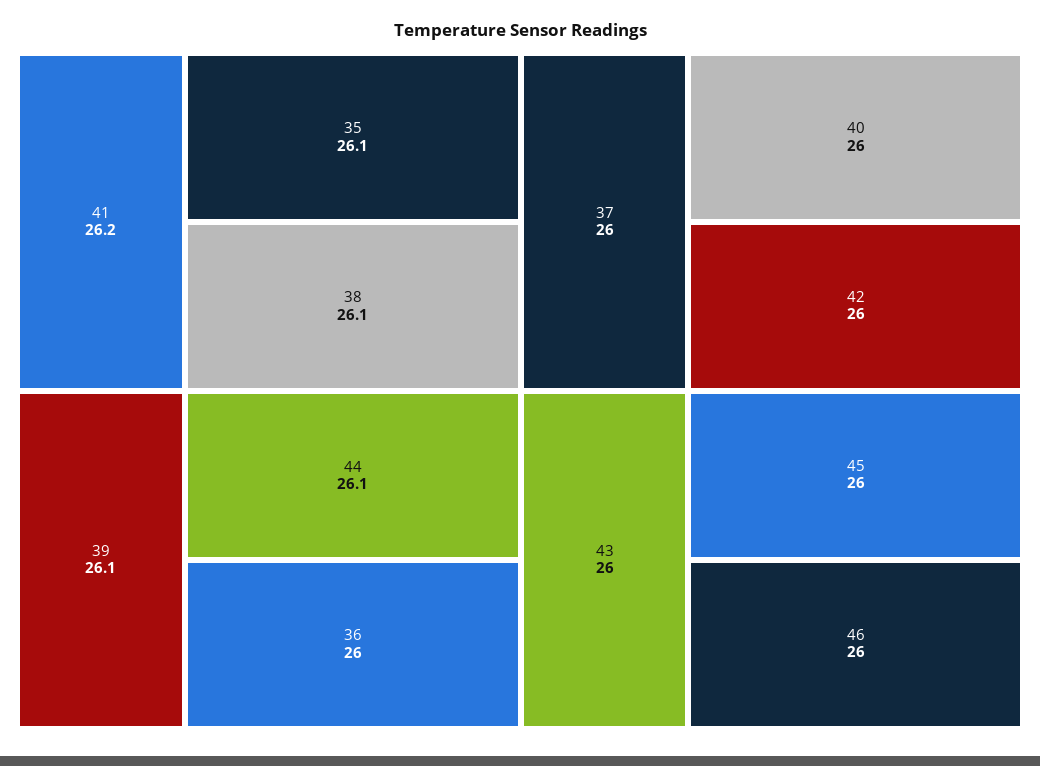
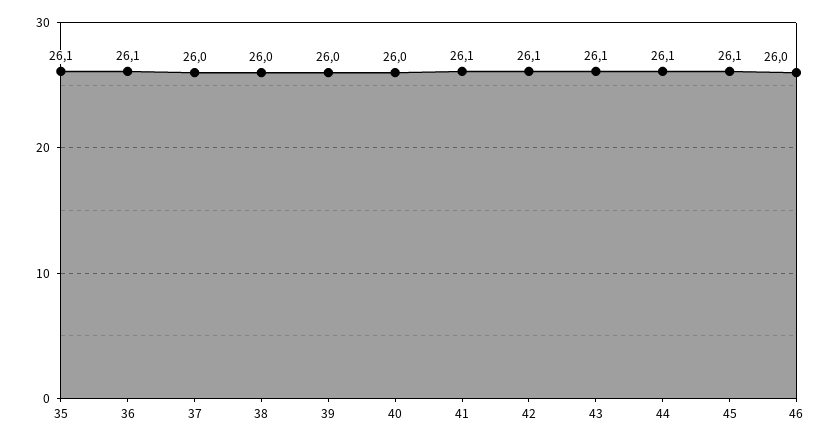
  {
-   "41": 26.2,
+   "41": 26.1,
    "35": 26.1,
-   "38": 26.1,
+   "38": 26,
-   "39": 26.1,
+   "39": 26,
    "44": 26.1,
-   "36": 26,
+   "36": 26.1,
    "37": 26,
    "40": 26,
-   "42": 26,
+   "42": 26.1,
-   "43": 26,
+   "43": 26.1,
-   "45": 26,
+   "45": 26.1,
    "46": 26
  }

